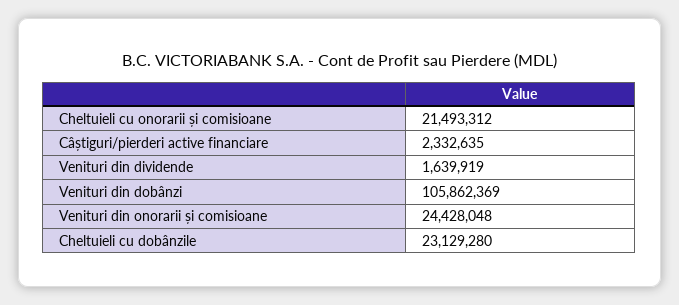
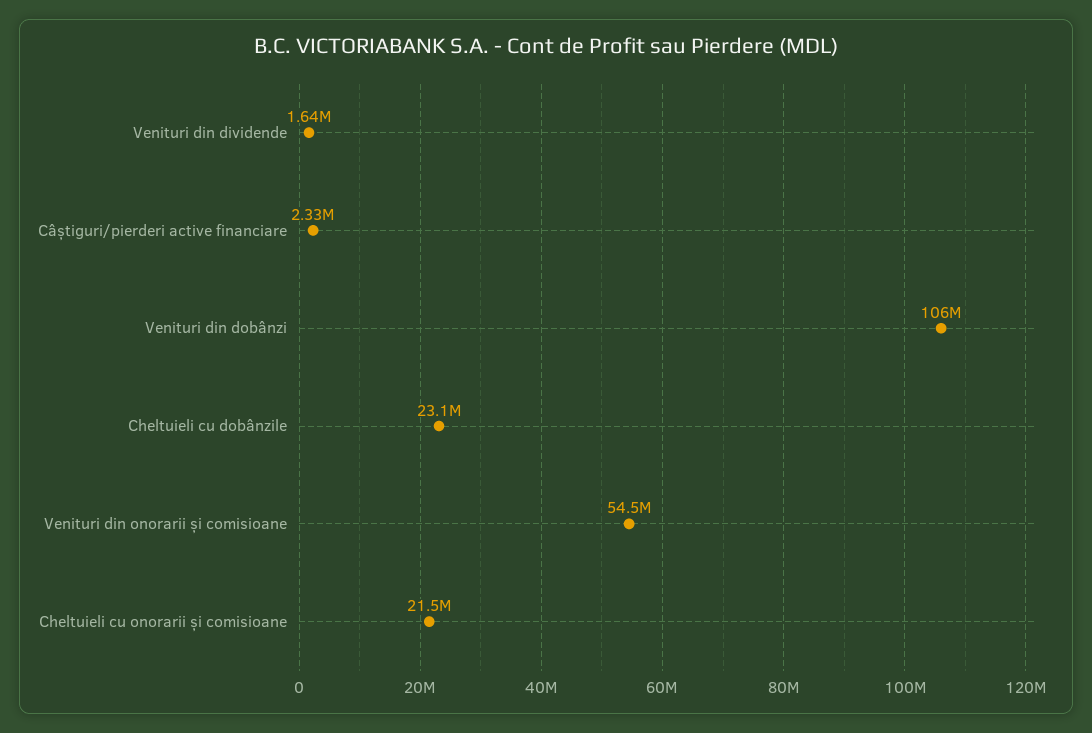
  {
    "Cheltuieli cu onorarii și comisioane": 21493312,
    "Câștiguri/pierderi active financiare": 2332635,
    "Venituri din dividende": 1639919,
    "Venituri din dobânzi": 105862369,
-   "Venituri din onorarii și comisioane": 24428048,
+   "Venituri din onorarii și comisioane": 54500000,
    "Cheltuieli cu dobânzile": 23129280
  }

